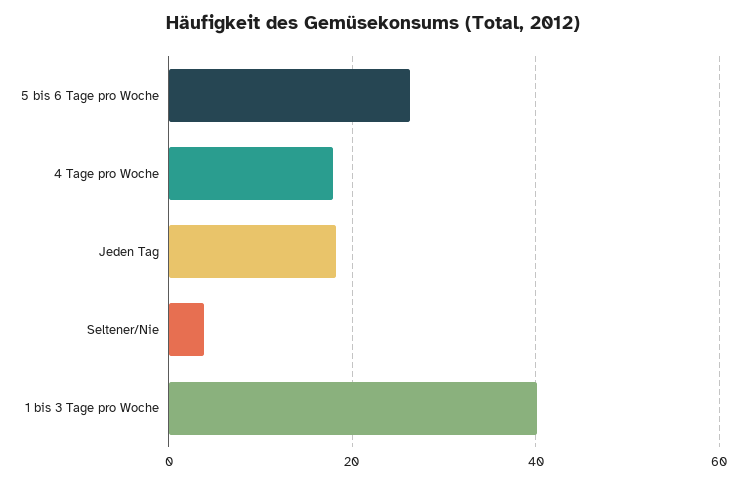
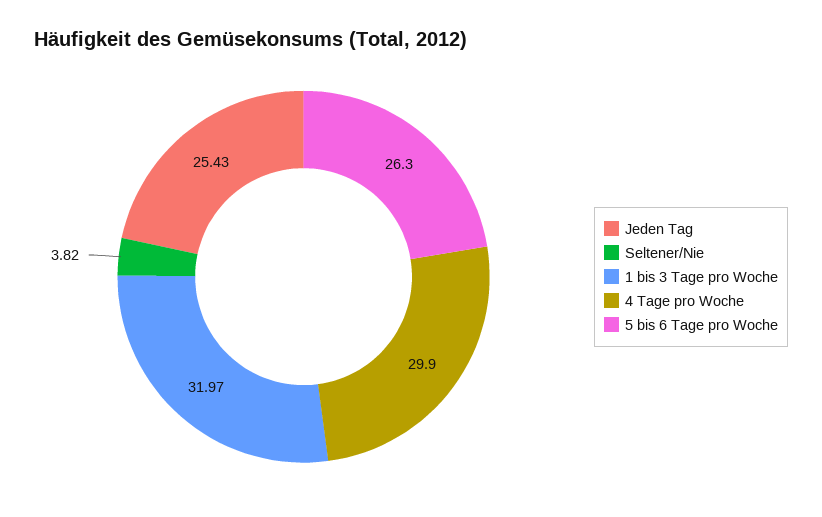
  {
    "5 bis 6 Tage pro Woche": 26.3,
-   "4 Tage pro Woche": 18,
+   "4 Tage pro Woche": 29.9,
-   "Jeden Tag": 18,
+   "Jeden Tag": 25.43,
    "Seltener/Nie": 3.82,
-   "1 bis 3 Tage pro Woche": 40
+   "1 bis 3 Tage pro Woche": 31.97
  }

